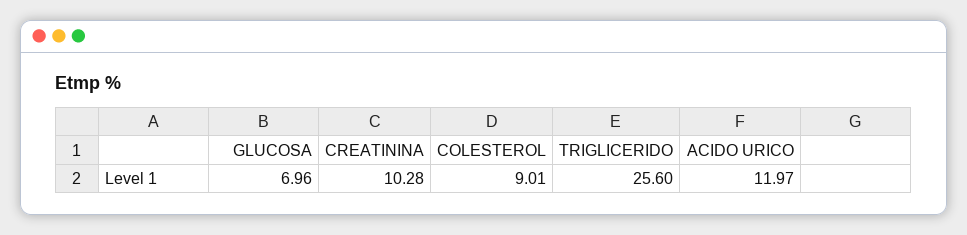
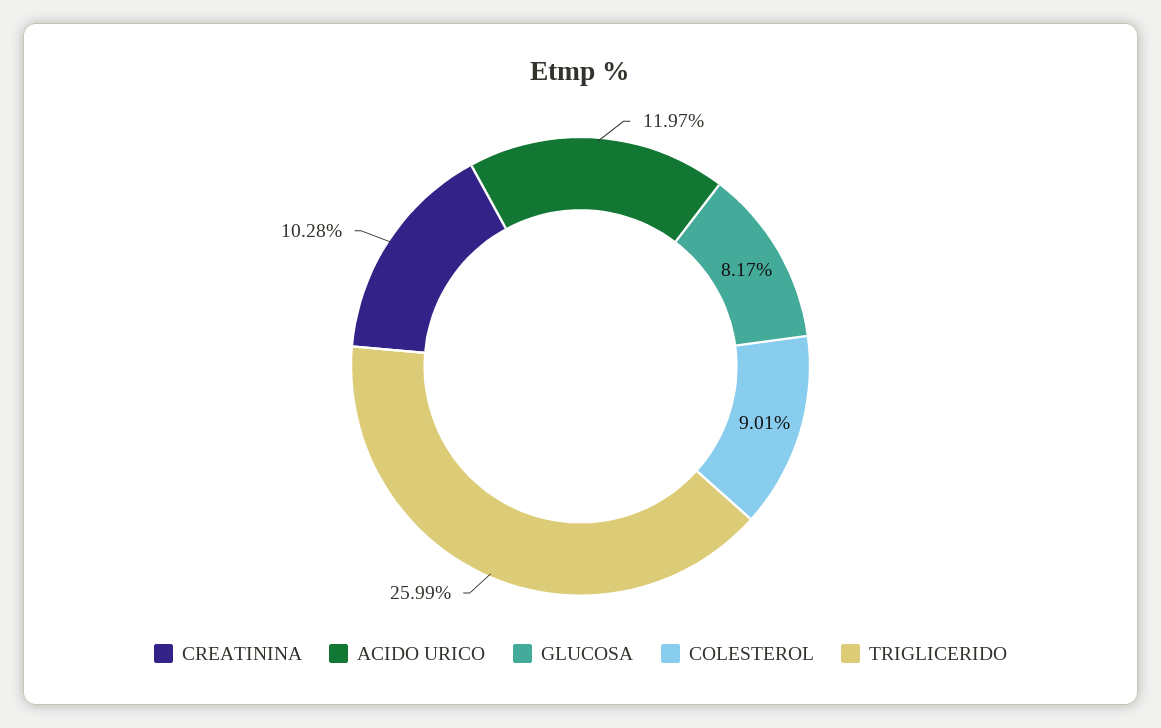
  {
-   "GLUCOSA": 6.96,
+   "GLUCOSA": 8.17,
    "CREATININA": 10.28,
    "COLESTEROL": 9.01,
-   "TRIGLICERIDO": 25.6,
+   "TRIGLICERIDO": 25.99,
    "ACIDO URICO": 11.97
  }

